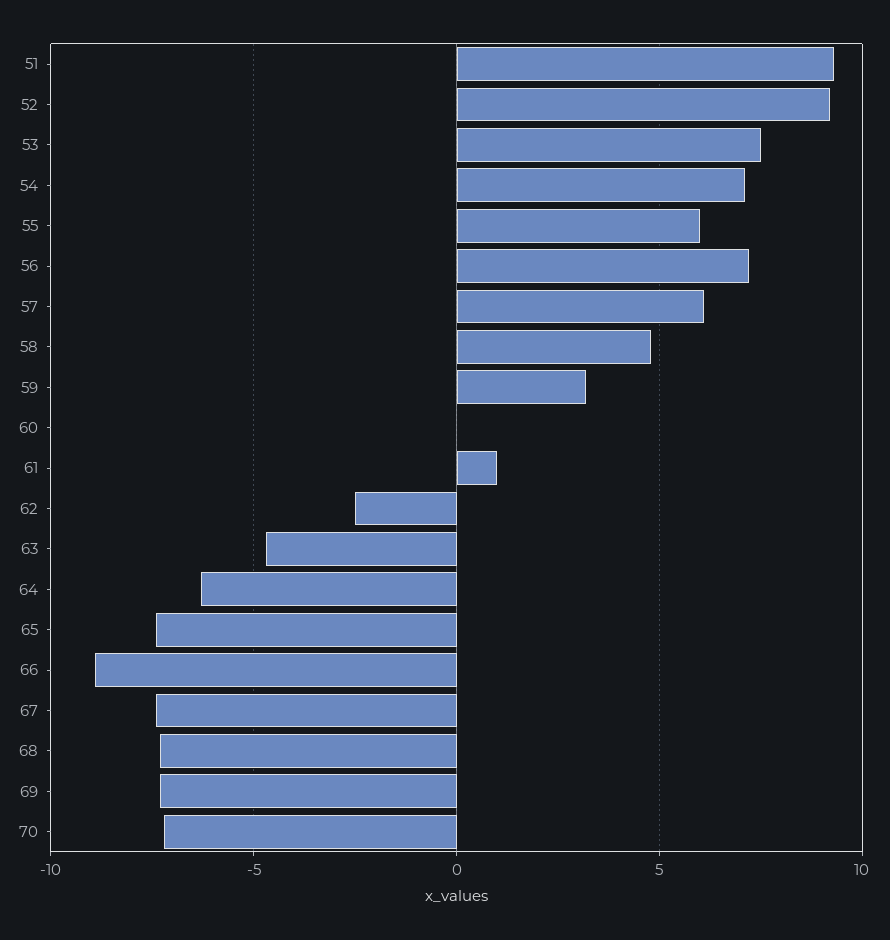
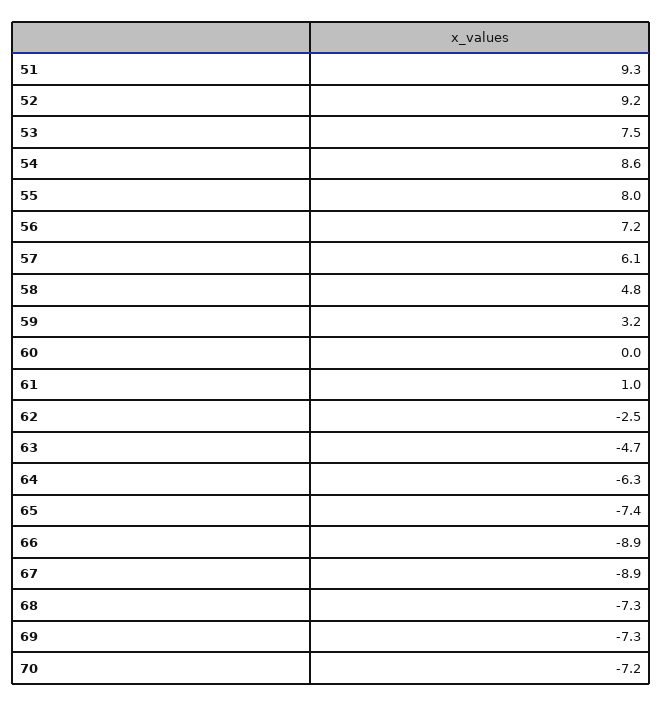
  {
    "51": 9.3,
    "52": 9.2,
    "53": 7.5,
-   "54": 7,
+   "54": 8.6,
-   "55": 6,
+   "55": 8,
    "56": 7.2,
    "57": 6.1,
    "58": 4.8,
    "59": 3.2,
    "60": 0,
    "61": 1,
    "62": -2.5,
    "63": -4.7,
    "64": -6.3,
    "65": -7.4,
    "66": -8.9,
-   "67": -7.5,
+   "67": -8.9,
    "68": -7.3,
    "69": -7.3,
    "70": -7.2
  }

